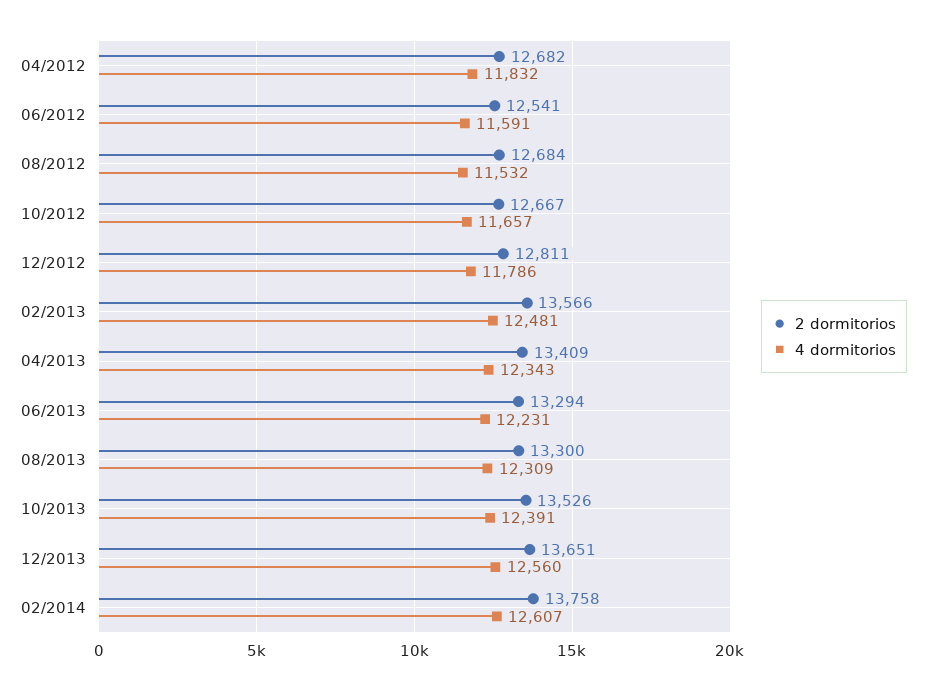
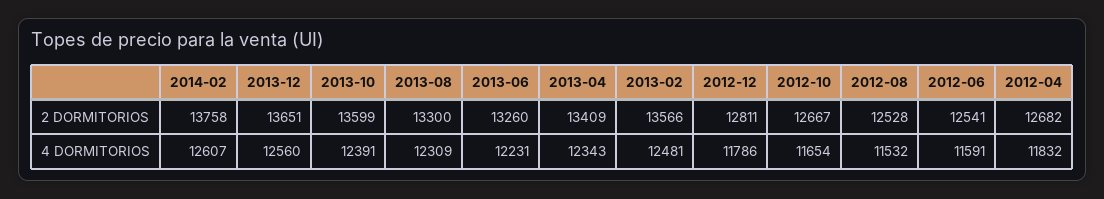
  {
    "2 dormitorios": {
      "04/2012": 12682,
      "06/2012": 12541,
-     "08/2012": 12684,
+     "08/2012": 12528,
      "10/2012": 12667,
      "12/2012": 12811,
      "02/2013": 13566,
      "04/2013": 13409,
-     "06/2013": 13294,
+     "06/2013": 13260,
      "08/2013": 13300,
-     "10/2013": 13526,
+     "10/2013": 13599,
      "12/2013": 13651,
      "02/2014": 13758
    },
    "4 dormitorios": {
      "04/2012": 11832,
      "06/2012": 11591,
      "08/2012": 11532,
-     "10/2012": 11657,
+     "10/2012": 11654,
      "12/2012": 11786,
      "02/2013": 12481,
      "04/2013": 12343,
      "06/2013": 12231,
      "08/2013": 12309,
      "10/2013": 12391,
      "12/2013": 12560,
      "02/2014": 12607
    }
  }

